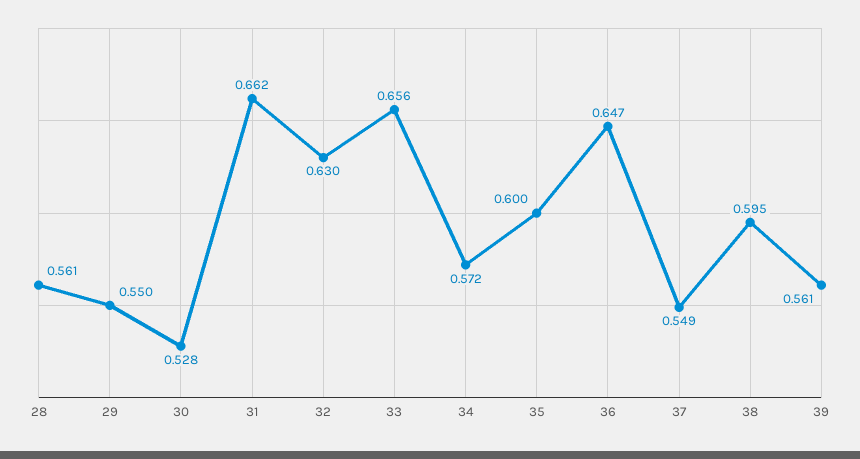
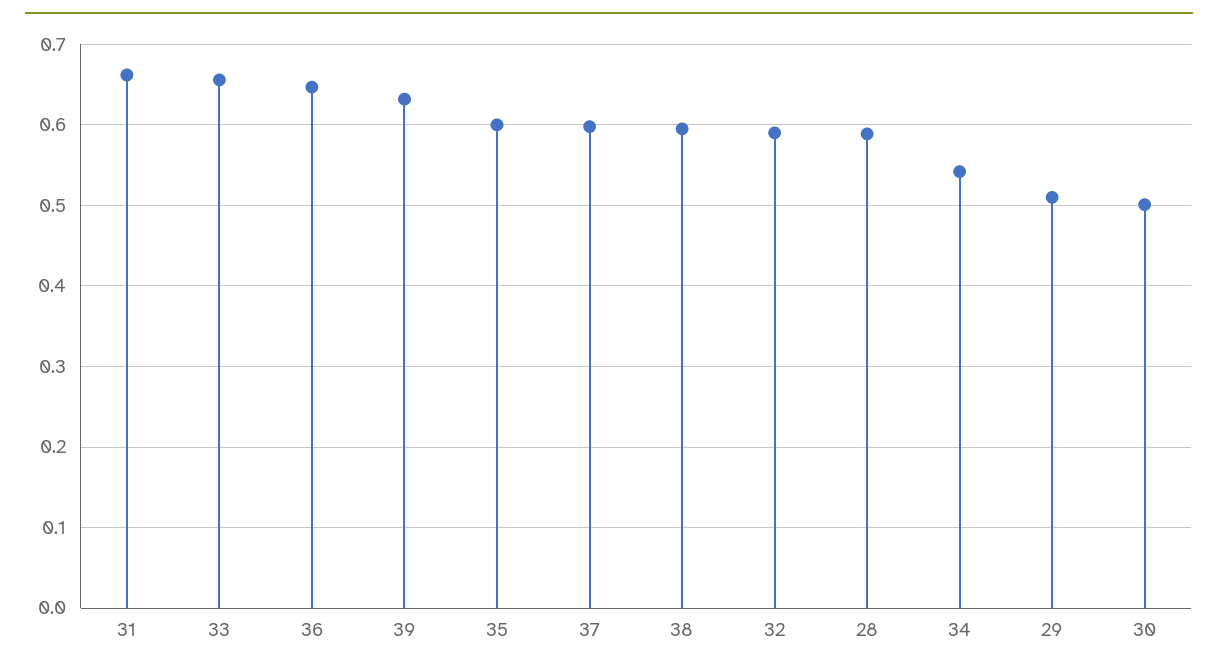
  {
-   "28": 0.561,
+   "28": 0.59,
-   "29": 0.55,
+   "29": 0.51,
-   "30": 0.528,
+   "30": 0.5,
    "31": 0.662,
-   "32": 0.63,
+   "32": 0.59,
    "33": 0.656,
-   "34": 0.572,
+   "34": 0.54,
    "35": 0.6,
    "36": 0.647,
-   "37": 0.549,
+   "37": 0.6,
    "38": 0.595,
-   "39": 0.561
+   "39": 0.63
  }

